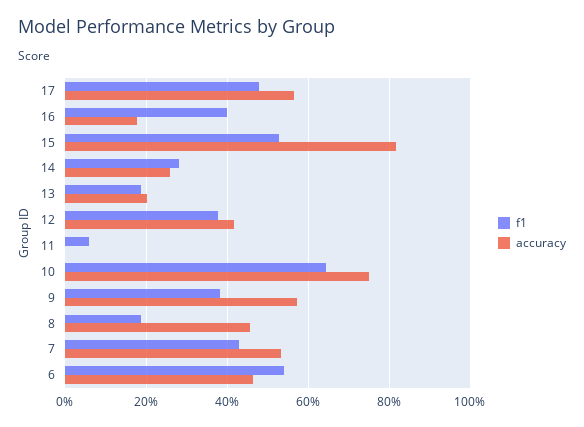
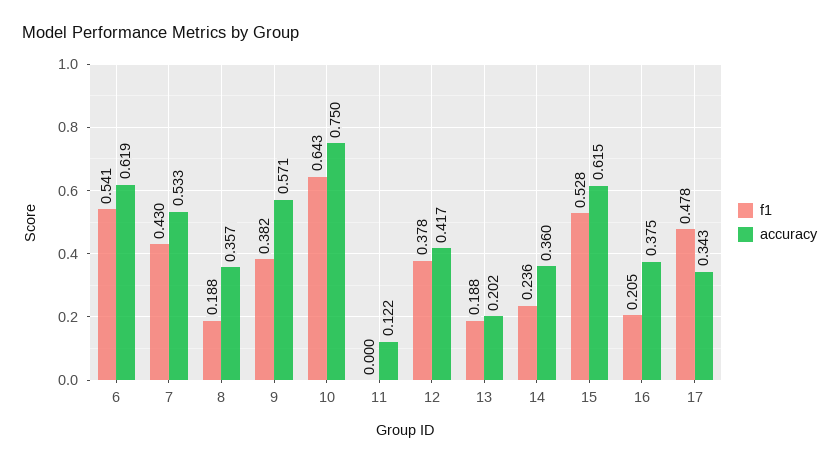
  {
    "f1": {
      "17": 0.478,
-     "16": 0.4,
+     "16": 0.205,
      "15": 0.528,
-     "14": 0.28,
+     "14": 0.236,
      "13": 0.188,
      "12": 0.378,
-     "11": 0.06,
+     "11": 0,
      "10": 0.643,
      "9": 0.382,
      "8": 0.188,
      "7": 0.43,
      "6": 0.541
    },
    "accuracy": {
-     "17": 0.56,
+     "17": 0.343,
-     "16": 0.18,
+     "16": 0.375,
-     "15": 0.82,
+     "15": 0.615,
-     "14": 0.26,
+     "14": 0.36,
      "13": 0.202,
      "12": 0.417,
-     "11": 0,
+     "11": 0.122,
      "10": 0.75,
      "9": 0.571,
-     "8": 0.46,
+     "8": 0.357,
      "7": 0.533,
-     "6": 0.46
+     "6": 0.619
    }
  }

